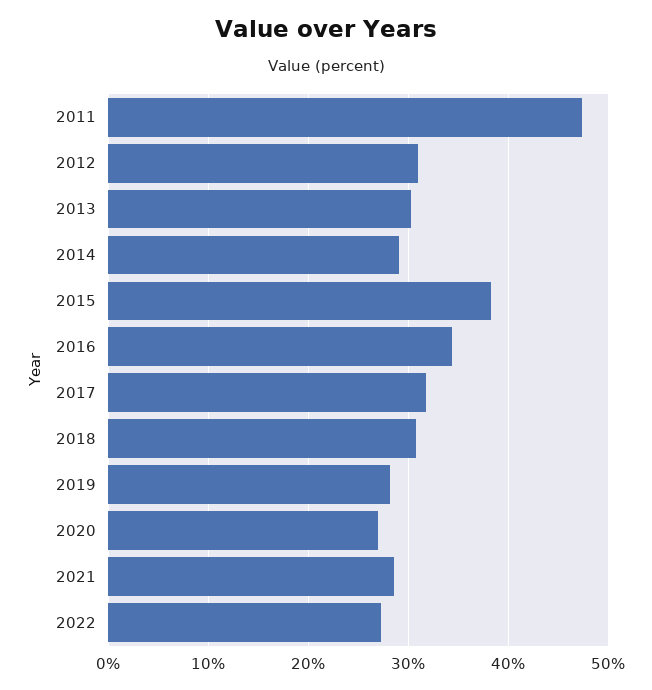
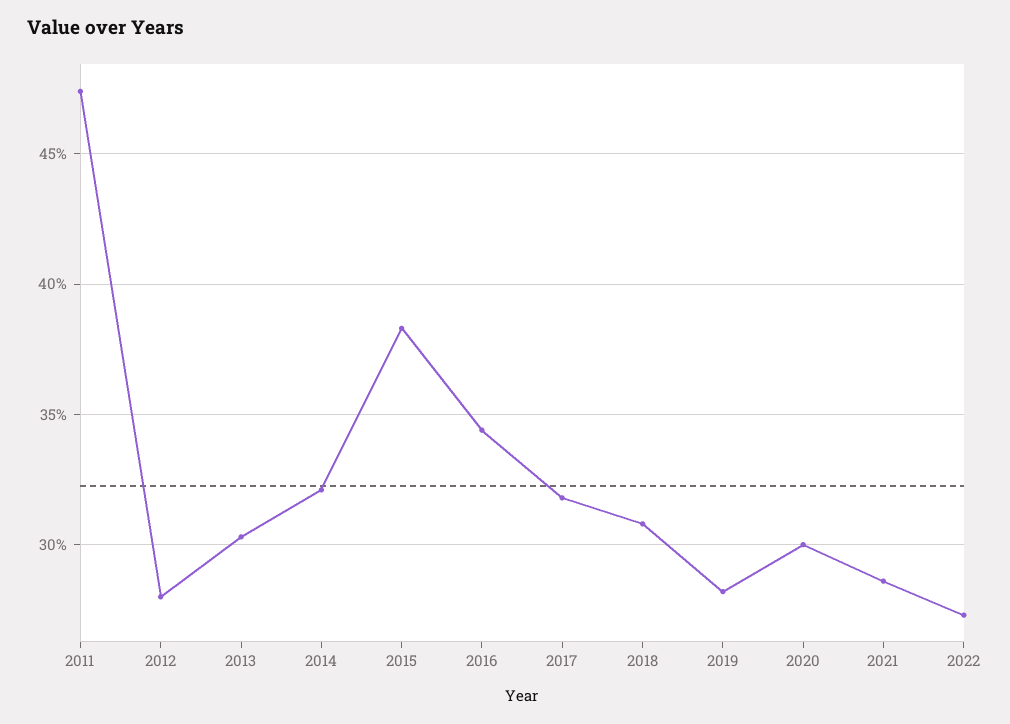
  {
    "2011": 47.5,
-   "2012": 31,
+   "2012": 28,
    "2013": 30.5,
-   "2014": 29,
+   "2014": 32,
    "2015": 38.5,
    "2016": 34.5,
    "2017": 32,
    "2018": 31,
    "2019": 28,
-   "2020": 27,
+   "2020": 30,
    "2021": 28.5,
    "2022": 27.5
  }

